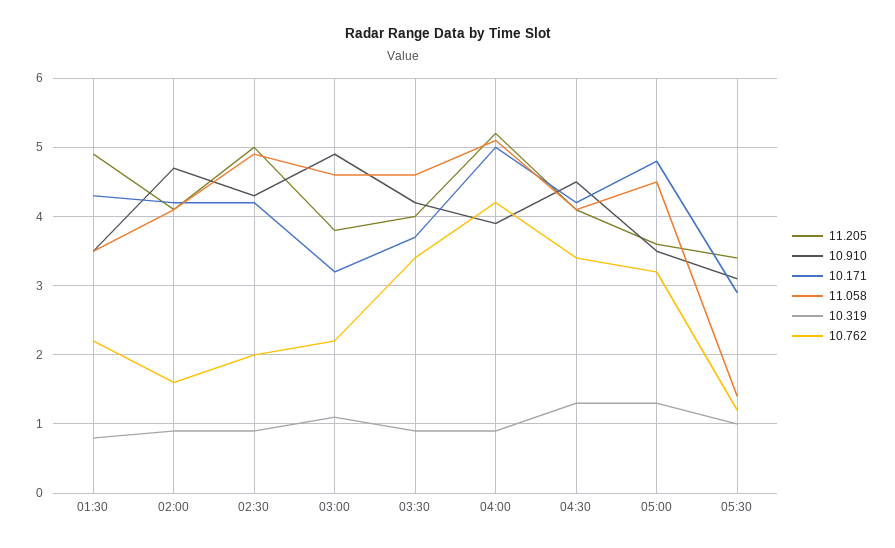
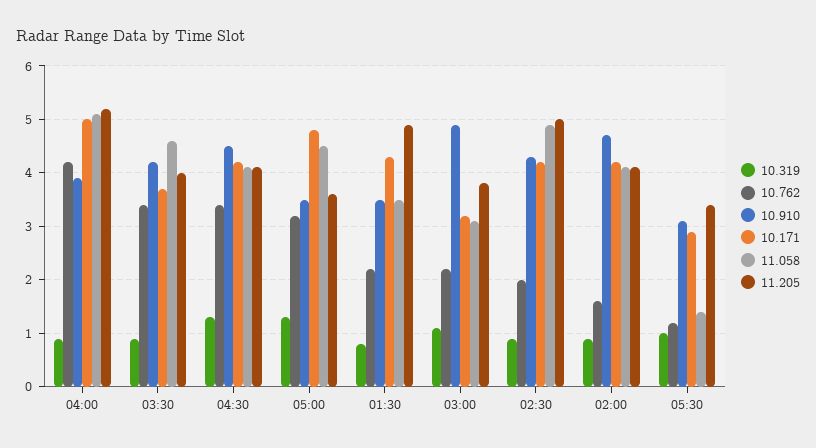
  {
    "11.205": {
      "01:30": 4.9,
      "02:00": 4.1,
      "02:30": 5,
      "03:00": 3.8,
      "03:30": 4,
      "04:00": 5.2,
      "04:30": 4.1,
      "05:00": 3.6,
      "05:30": 3.4
    },
    "10.910": {
      "01:30": 3.5,
      "02:00": 4.7,
      "02:30": 4.3,
      "03:00": 4.9,
      "03:30": 4.2,
      "04:00": 3.9,
      "04:30": 4.5,
      "05:00": 3.5,
      "05:30": 3.1
    },
    "10.171": {
      "01:30": 4.3,
      "02:00": 4.2,
      "02:30": 4.2,
      "03:00": 3.2,
      "03:30": 3.7,
      "04:00": 5,
      "04:30": 4.2,
      "05:00": 4.8,
      "05:30": 2.9
    },
    "11.058": {
      "01:30": 3.5,
      "02:00": 4.1,
      "02:30": 4.9,
-     "03:00": 4.6,
+     "03:00": 3,
      "03:30": 4.6,
      "04:00": 5.1,
      "04:30": 4.1,
      "05:00": 4.5,
      "05:30": 1.4
    },
    "10.319": {
      "01:30": 0.8,
      "02:00": 0.9,
      "02:30": 0.9,
      "03:00": 1.1,
      "03:30": 0.9,
      "04:00": 0.9,
      "04:30": 1.3,
      "05:00": 1.3,
      "05:30": 1
    },
    "10.762": {
      "01:30": 2.2,
      "02:00": 1.6,
      "02:30": 2,
      "03:00": 2.2,
      "03:30": 3.4,
      "04:00": 4.2,
      "04:30": 3.4,
      "05:00": 3.2,
      "05:30": 1.2
    }
  }

